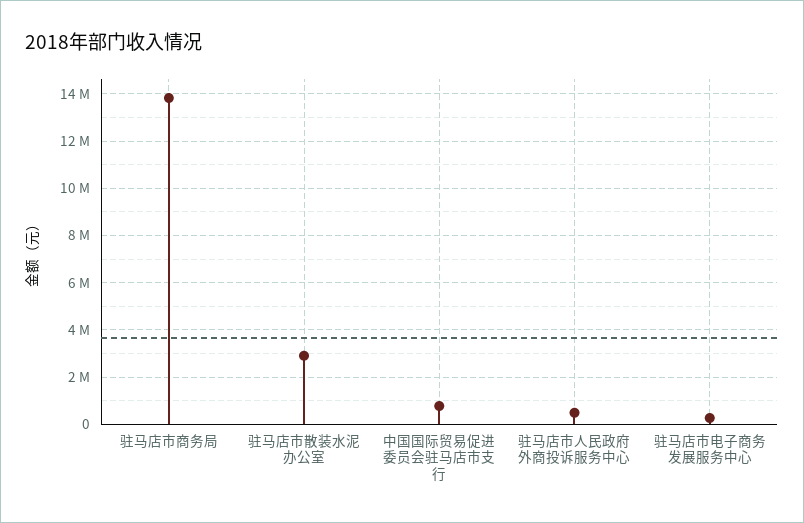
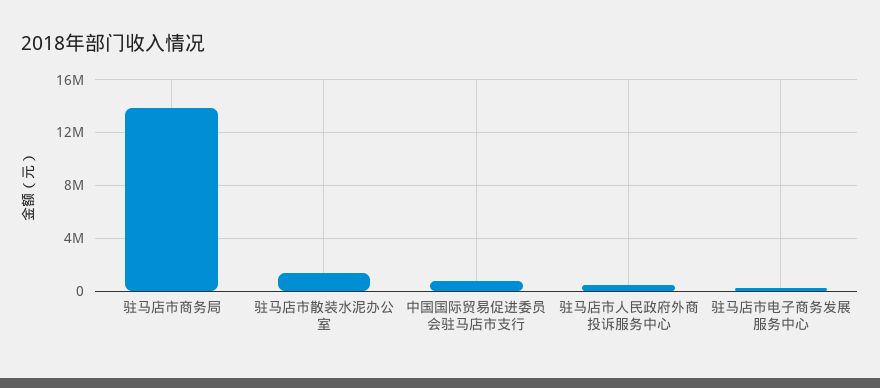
  {
    "驻马店市商务局": 14000000,
-   "驻马店市散装水泥办公室": 3000000,
+   "驻马店市散装水泥办公室": 1500000,
    "中国国际贸易促进委员会驻马店市支行": 1000000,
    "驻马店市人民政府外商投诉服务中心": 500000,
    "驻马店市电子商务发展服务中心": 500000
  }

